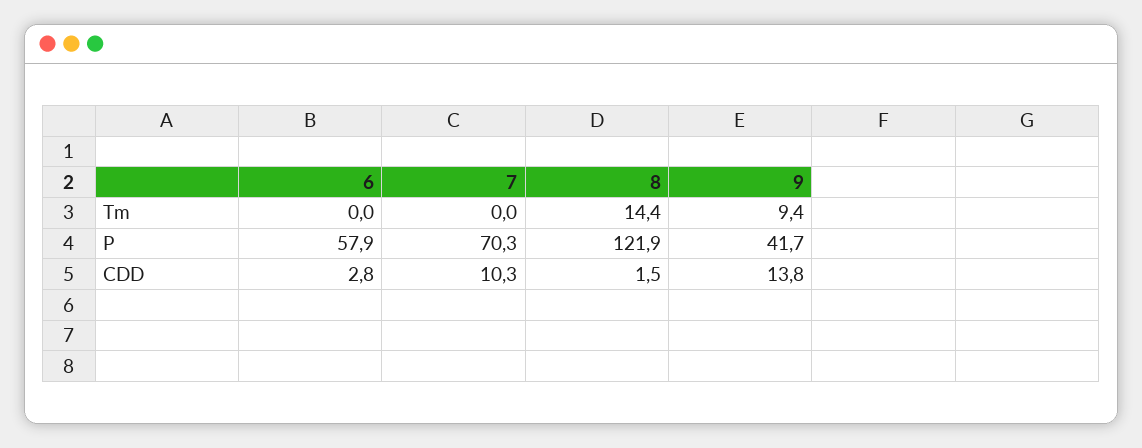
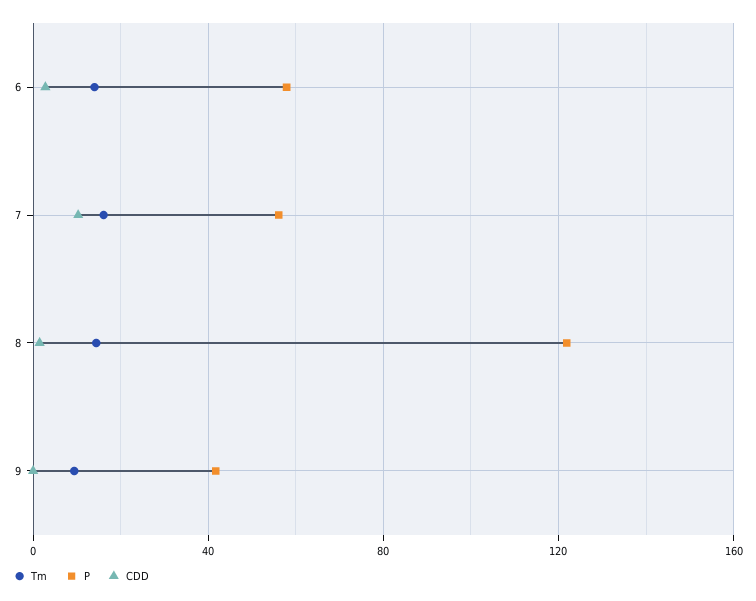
  {
    "Tm": {
-     "6": 0,
+     "6": 15,
-     "7": 0,
+     "7": 15,
      "8": 14.4,
      "9": 9.4
    },
    "P": {
      "6": 57.9,
-     "7": 70.3,
+     "7": 55,
      "8": 121.9,
      "9": 41.7
    },
    "CDD": {
      "6": 2.8,
      "7": 10.3,
      "8": 1.5,
-     "9": 13.8
+     "9": 0
    }
  }

